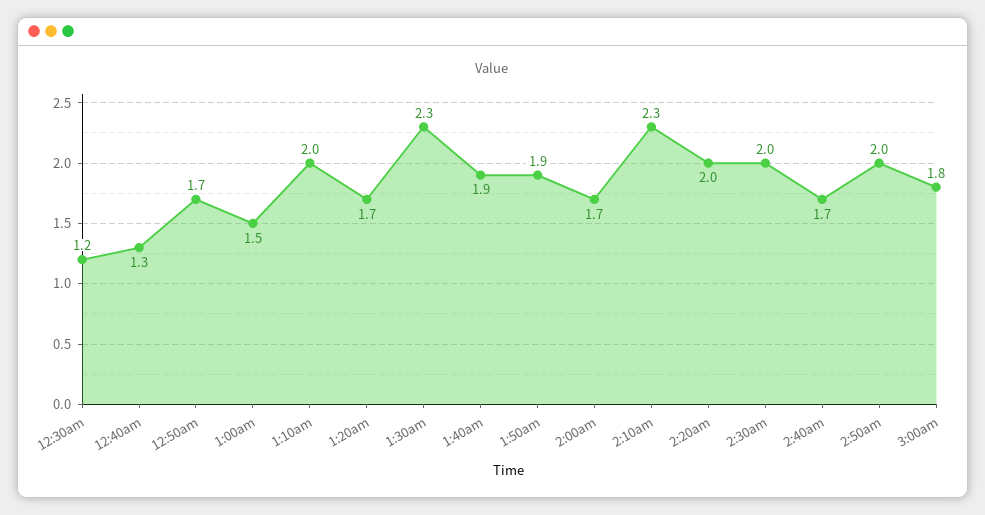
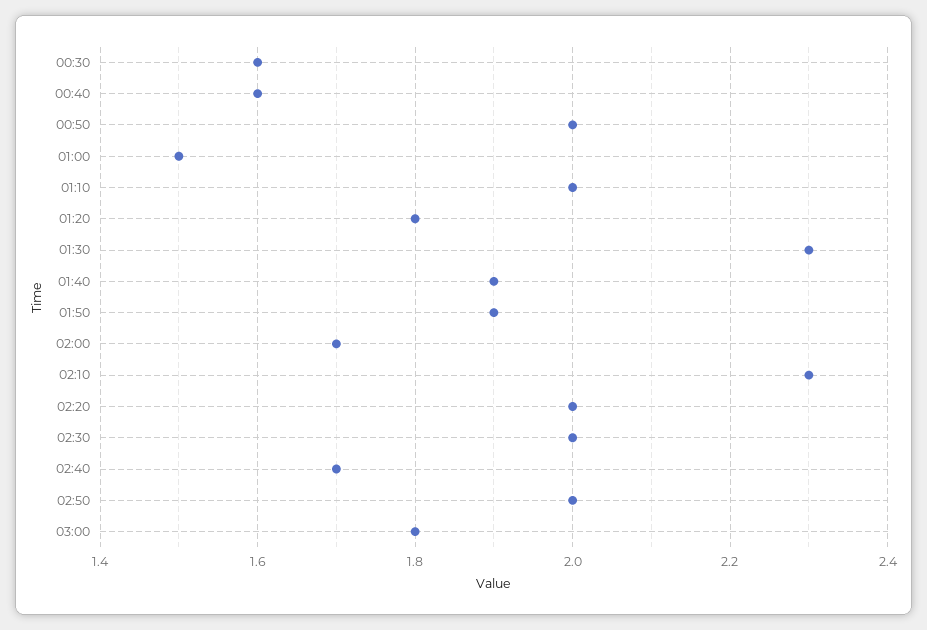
  {
-   "12:30am": 1.2,
+   "12:30am": 1.6,
-   "12:40am": 1.3,
+   "12:40am": 1.6,
-   "12:50am": 1.7,
+   "12:50am": 2,
    "1:00am": 1.5,
    "1:10am": 2,
-   "1:20am": 1.7,
+   "1:20am": 1.8,
    "1:30am": 2.3,
    "1:40am": 1.9,
    "1:50am": 1.9,
    "2:00am": 1.7,
    "2:10am": 2.3,
    "2:20am": 2,
    "2:30am": 2,
    "2:40am": 1.7,
    "2:50am": 2,
    "3:00am": 1.8
  }

